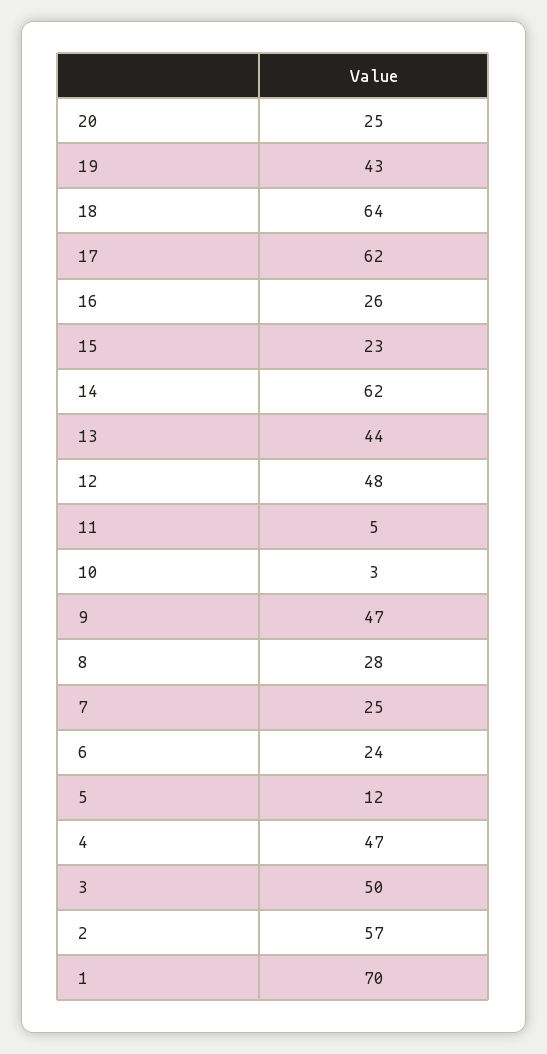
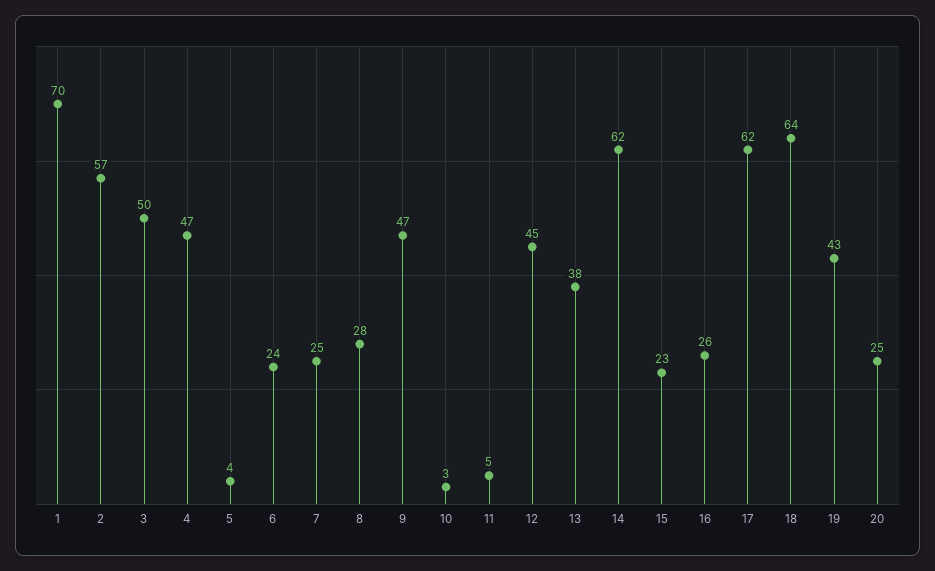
  {
    "20": 25,
    "19": 43,
    "18": 64,
    "17": 62,
    "16": 26,
    "15": 23,
    "14": 62,
-   "13": 44,
+   "13": 38,
-   "12": 48,
+   "12": 45,
    "11": 5,
    "10": 3,
    "9": 47,
    "8": 28,
    "7": 25,
    "6": 24,
-   "5": 12,
+   "5": 4,
    "4": 47,
    "3": 50,
    "2": 57,
    "1": 70
  }

